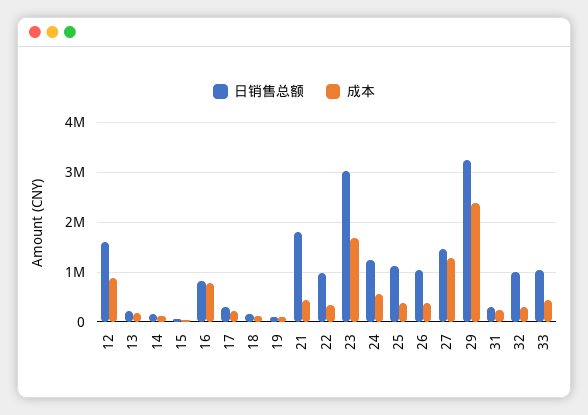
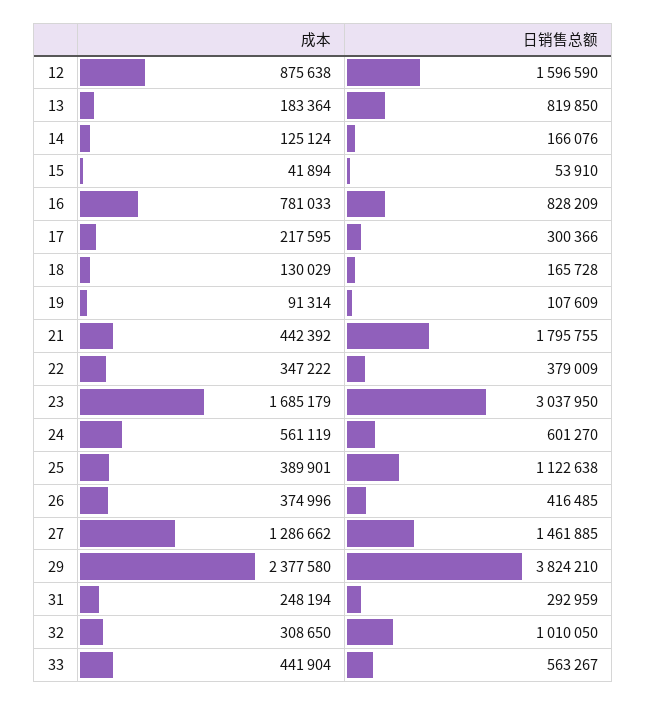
  {
    "日销售总额": {
      "12": 1596590,
-     "13": 200000,
+     "13": 819850,
      "14": 166076,
      "15": 53910,
      "16": 828209,
      "17": 300366,
      "18": 165728,
      "19": 107609,
      "21": 1795755,
-     "22": 1000000,
+     "22": 379009,
      "23": 3037950,
-     "24": 1200000,
+     "24": 601270,
      "25": 1122638,
-     "26": 1000000,
+     "26": 416485,
      "27": 1461885,
-     "29": 3200000,
+     "29": 3824210,
      "31": 292959,
      "32": 1010050,
-     "33": 1000000
+     "33": 563267
    },
    "成本": {
      "12": 875638,
      "13": 183364,
      "14": 125124,
      "15": 41894,
      "16": 781033,
      "17": 217595,
      "18": 130029,
      "19": 91314,
      "21": 442392,
      "22": 347222,
      "23": 1685179,
      "24": 561119,
      "25": 389901,
      "26": 374996,
      "27": 1286662,
      "29": 2377580,
      "31": 248194,
      "32": 308650,
      "33": 441904
    }
  }

